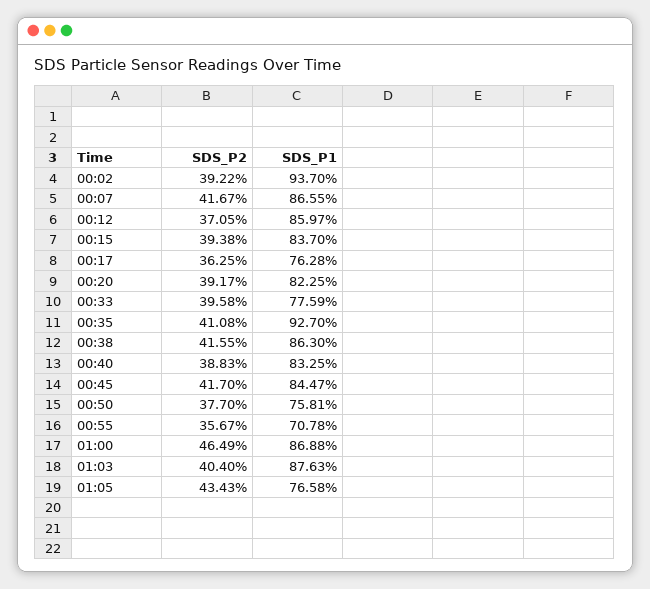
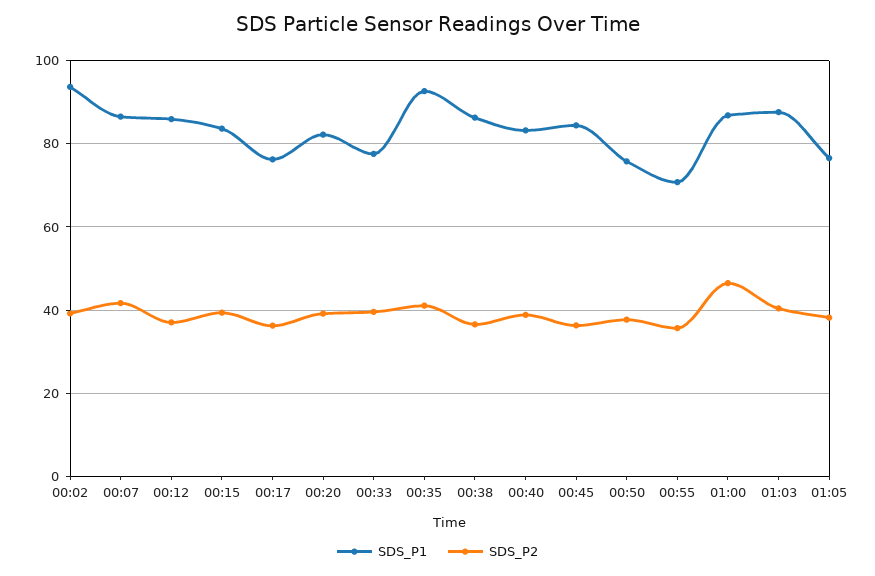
  {
    "SDS_P2": {
      "00:02": 39.22,
      "00:07": 41.67,
      "00:12": 37.05,
      "00:15": 39.38,
      "00:17": 36.25,
      "00:20": 39.17,
      "00:33": 39.58,
      "00:35": 41.08,
-     "00:38": 41.55,
+     "00:38": 36,
      "00:40": 38.83,
-     "00:45": 41.7,
+     "00:45": 36,
      "00:50": 37.7,
      "00:55": 35.67,
      "01:00": 46.49,
      "01:03": 40.4,
-     "01:05": 43.43
+     "01:05": 38
    },
    "SDS_P1": {
      "00:02": 93.7,
      "00:07": 86.55,
      "00:12": 85.97,
      "00:15": 83.7,
      "00:17": 76.28,
      "00:20": 82.25,
      "00:33": 77.59,
      "00:35": 92.7,
      "00:38": 86.3,
      "00:40": 83.25,
      "00:45": 84.47,
      "00:50": 75.81,
      "00:55": 70.78,
      "01:00": 86.88,
      "01:03": 87.63,
      "01:05": 76.58
    }
  }

